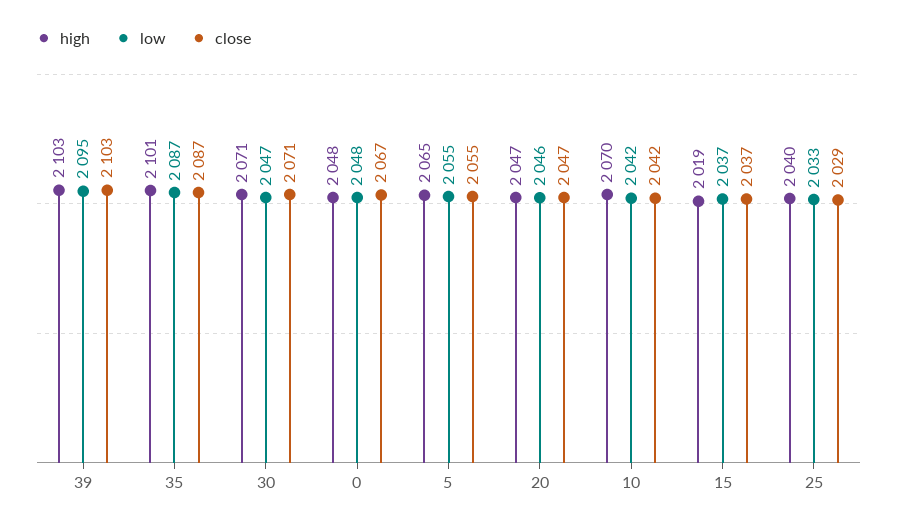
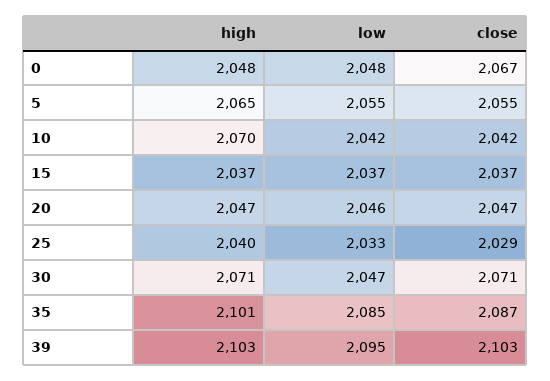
  {
    "high": {
      "39": 2103,
      "35": 2101,
      "30": 2071,
      "0": 2048,
      "5": 2065,
      "20": 2047,
      "10": 2070,
-     "15": 2019,
+     "15": 2037,
      "25": 2040
    },
    "low": {
      "39": 2095,
-     "35": 2087,
+     "35": 2085,
      "30": 2047,
      "0": 2048,
      "5": 2055,
      "20": 2046,
      "10": 2042,
      "15": 2037,
      "25": 2033
    },
    "close": {
      "39": 2103,
      "35": 2087,
      "30": 2071,
      "0": 2067,
      "5": 2055,
      "20": 2047,
      "10": 2042,
      "15": 2037,
      "25": 2029
    }
  }

